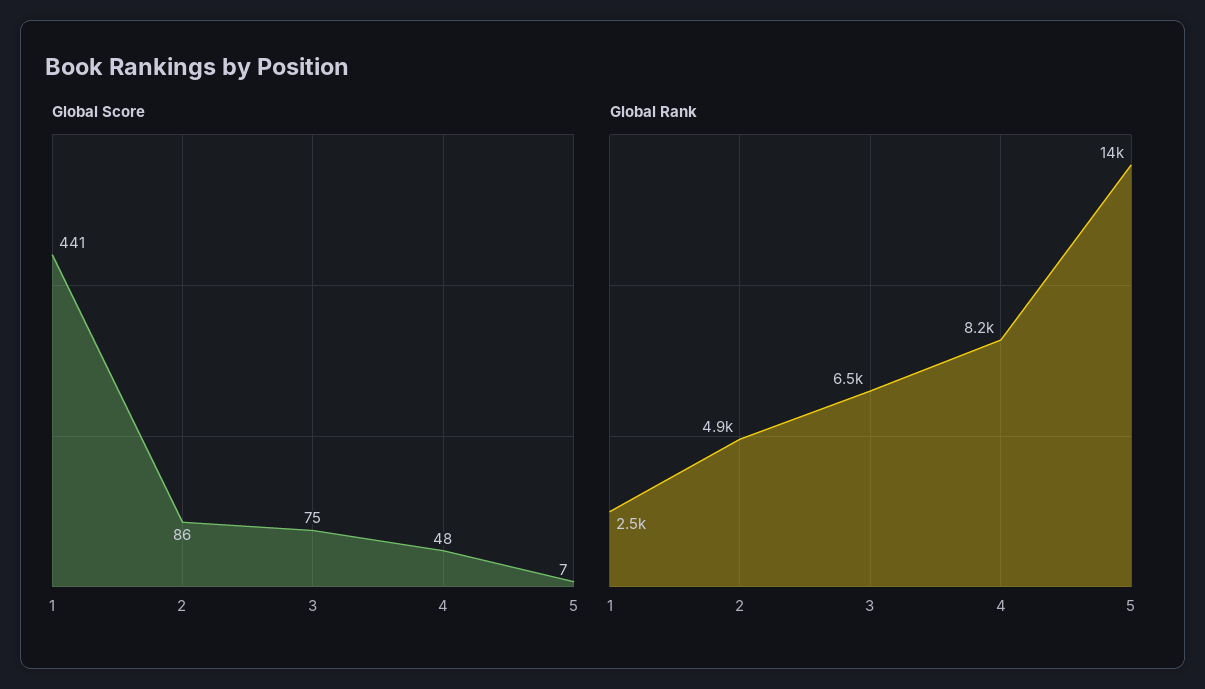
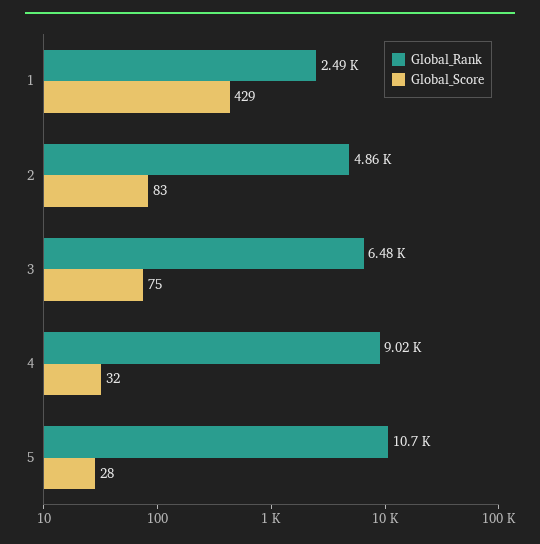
  {
    "Global Score": {
-     "1": 441,
+     "1": 429,
-     "2": 86,
+     "2": 83,
      "3": 75,
-     "4": 48,
+     "4": 32,
-     "5": 7
+     "5": 28
    },
    "Global Rank": {
      "1": 2490,
      "2": 4860,
      "3": 6480,
-     "4": 8200,
+     "4": 9020,
-     "5": 14000
+     "5": 10700
    }
  }

